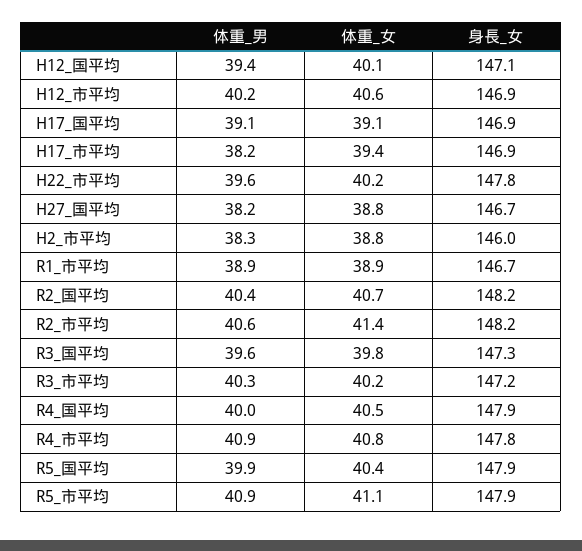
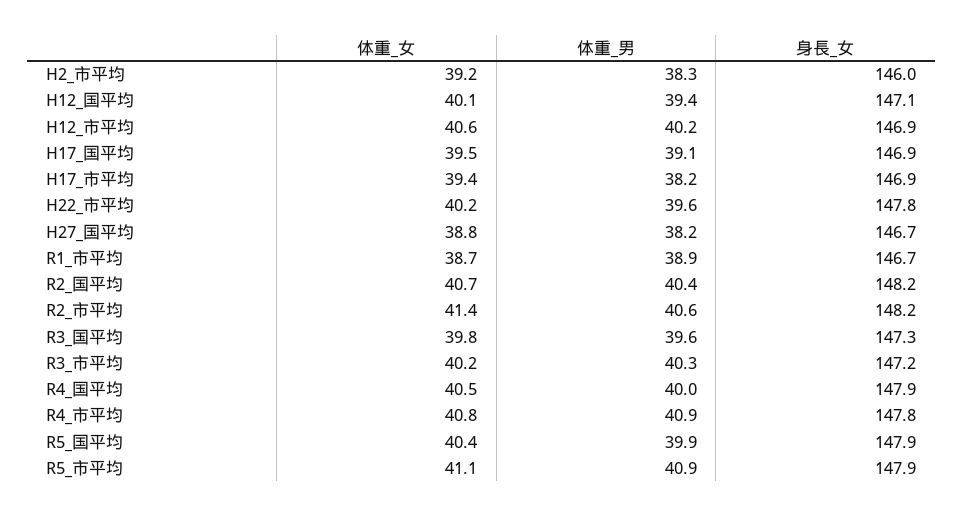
  {
    "体重_男": {
      "H12_国平均": 39.4,
      "H12_市平均": 40.2,
      "H17_国平均": 39.1,
      "H17_市平均": 38.2,
      "H22_市平均": 39.6,
      "H27_国平均": 38.2,
      "H2_市平均": 38.3,
      "R1_市平均": 38.9,
      "R2_国平均": 40.4,
      "R2_市平均": 40.6,
      "R3_国平均": 39.6,
      "R3_市平均": 40.3,
      "R4_国平均": 40,
      "R4_市平均": 40.9,
      "R5_国平均": 39.9,
      "R5_市平均": 40.9
    },
    "体重_女": {
      "H12_国平均": 40.1,
      "H12_市平均": 40.6,
-     "H17_国平均": 39.1,
+     "H17_国平均": 39.5,
      "H17_市平均": 39.4,
      "H22_市平均": 40.2,
      "H27_国平均": 38.8,
-     "H2_市平均": 38.8,
+     "H2_市平均": 39.2,
-     "R1_市平均": 38.9,
+     "R1_市平均": 38.7,
      "R2_国平均": 40.7,
      "R2_市平均": 41.4,
      "R3_国平均": 39.8,
      "R3_市平均": 40.2,
      "R4_国平均": 40.5,
      "R4_市平均": 40.8,
      "R5_国平均": 40.4,
      "R5_市平均": 41.1
    },
    "身長_女": {
      "H12_国平均": 147.1,
      "H12_市平均": 146.9,
      "H17_国平均": 146.9,
      "H17_市平均": 146.9,
      "H22_市平均": 147.8,
      "H27_国平均": 146.7,
      "H2_市平均": 146,
      "R1_市平均": 146.7,
      "R2_国平均": 148.2,
      "R2_市平均": 148.2,
      "R3_国平均": 147.3,
      "R3_市平均": 147.2,
      "R4_国平均": 147.9,
      "R4_市平均": 147.8,
      "R5_国平均": 147.9,
      "R5_市平均": 147.9
    }
  }

